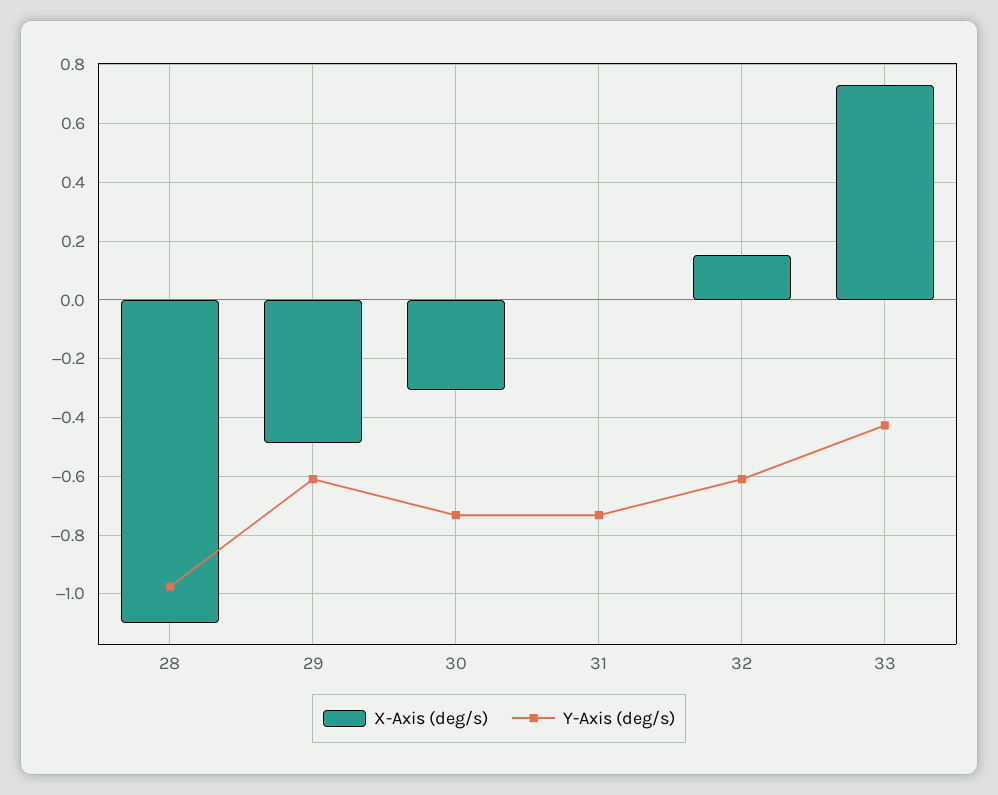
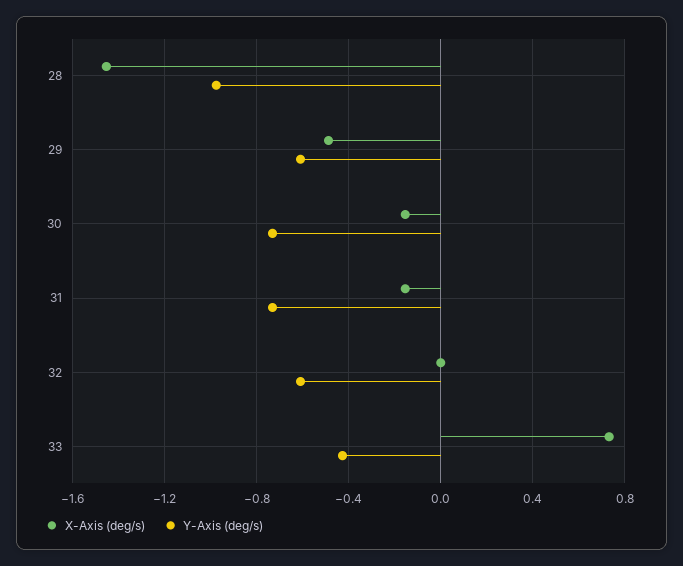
  {
    "X-Axis (deg/s)": {
-     "28": -1.1,
+     "28": -1.45,
      "29": -0.5,
-     "30": -0.3,
+     "30": -0.15,
-     "31": 0,
+     "31": -0.15,
-     "32": 0.15,
+     "32": 0,
      "33": 0.725
    },
    "Y-Axis (deg/s)": {
      "28": -0.975,
      "29": -0.6,
      "30": -0.725,
      "31": -0.725,
      "32": -0.6,
      "33": -0.425
    }
  }

